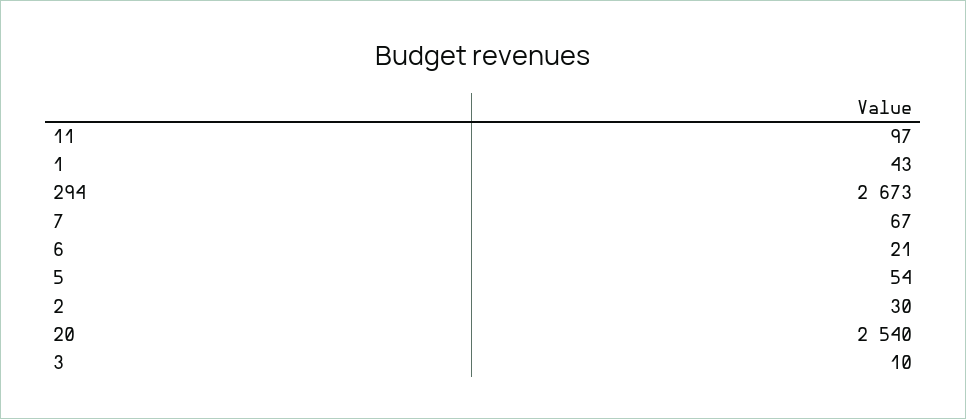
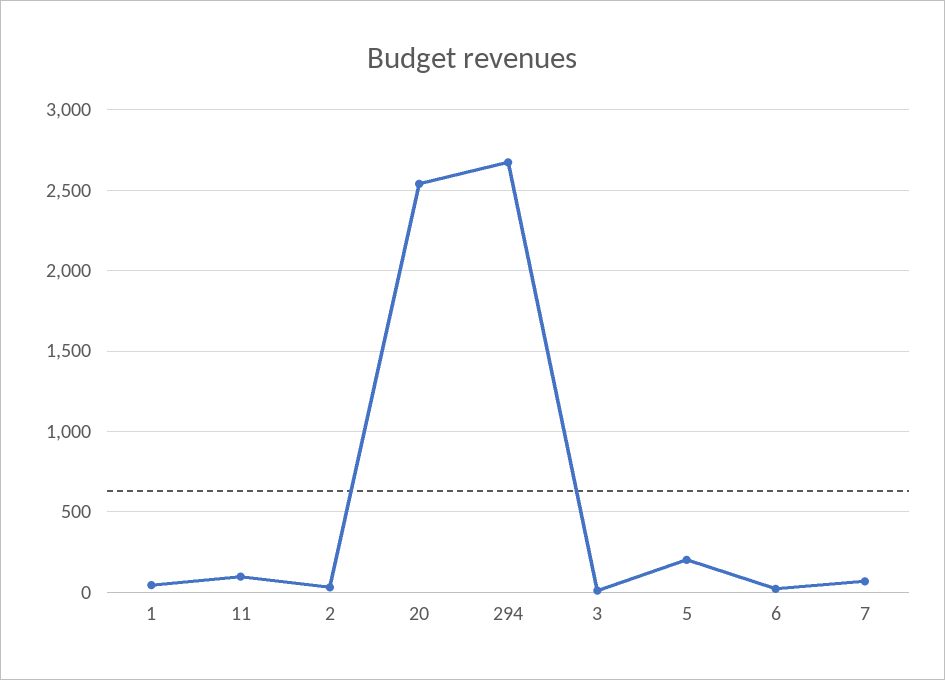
  {
    "11": 97,
    "1": 43,
    "294": 2673,
    "7": 67,
    "6": 21,
-   "5": 54,
+   "5": 200,
    "2": 30,
    "20": 2540,
    "3": 10
  }

